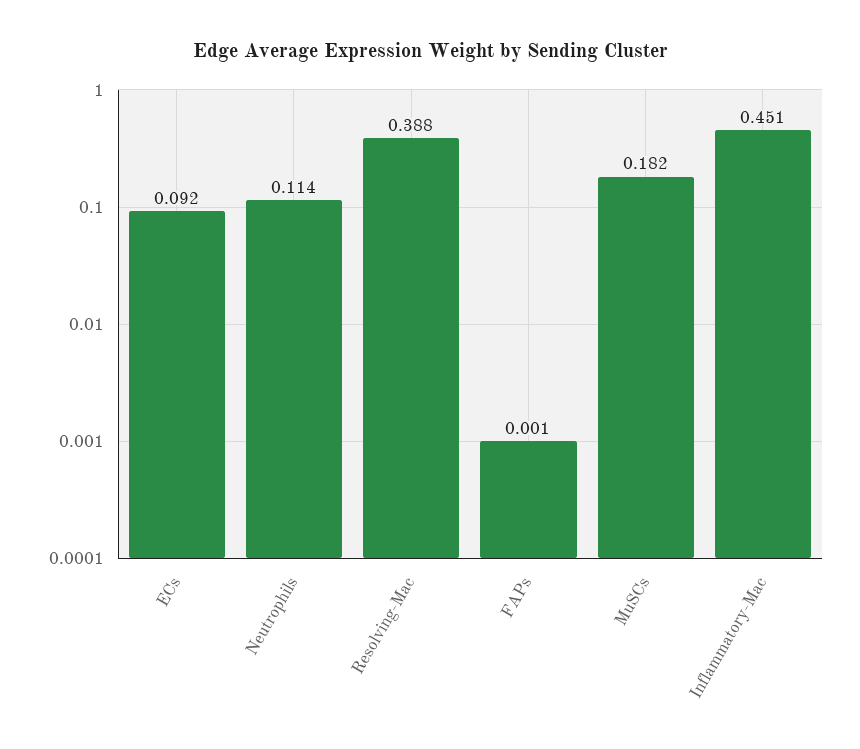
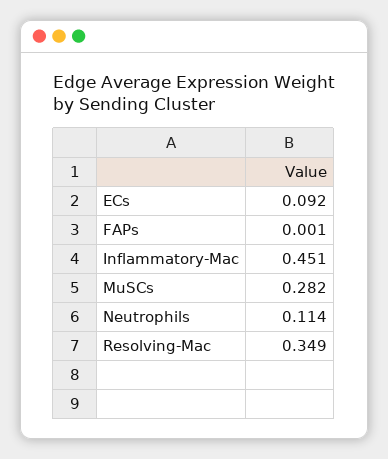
  {
    "ECs": 0.092,
    "Neutrophils": 0.114,
-   "Resolving-Mac": 0.388,
+   "Resolving-Mac": 0.349,
    "FAPs": 0.001,
-   "MuSCs": 0.182,
+   "MuSCs": 0.282,
    "Inflammatory-Mac": 0.451
  }

